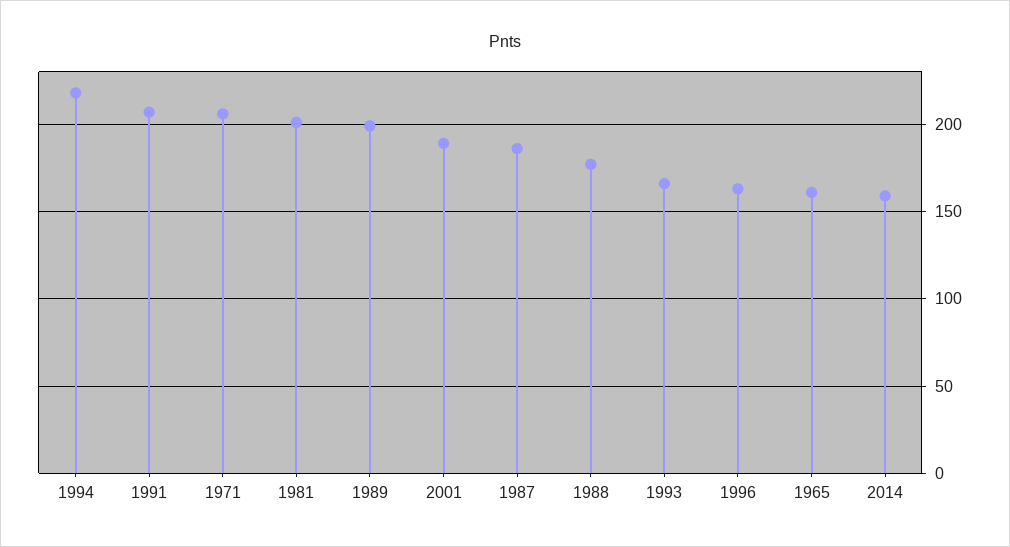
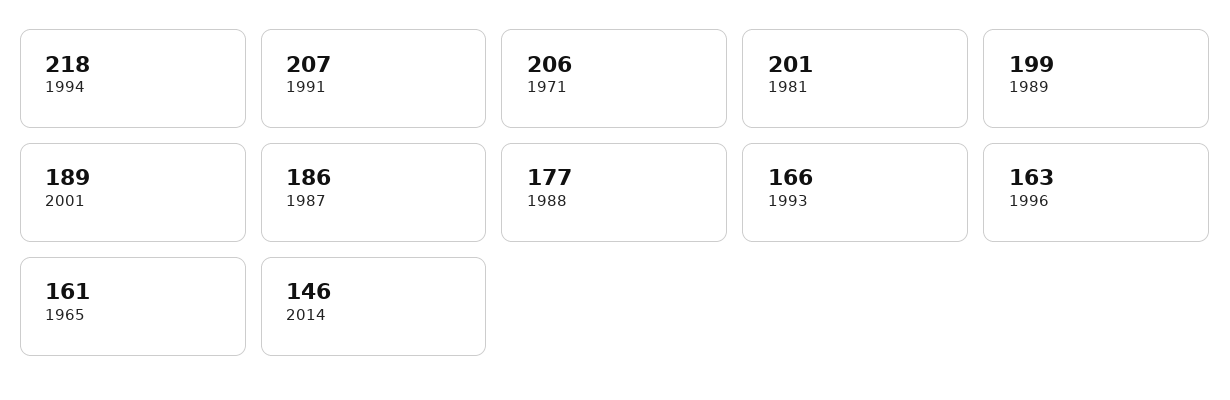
  {
    "1994": 218,
    "1991": 207,
    "1971": 206,
    "1981": 201,
    "1989": 199,
    "2001": 189,
    "1987": 186,
    "1988": 177,
    "1993": 166,
    "1996": 163,
    "1965": 161,
-   "2014": 160
+   "2014": 146
  }

